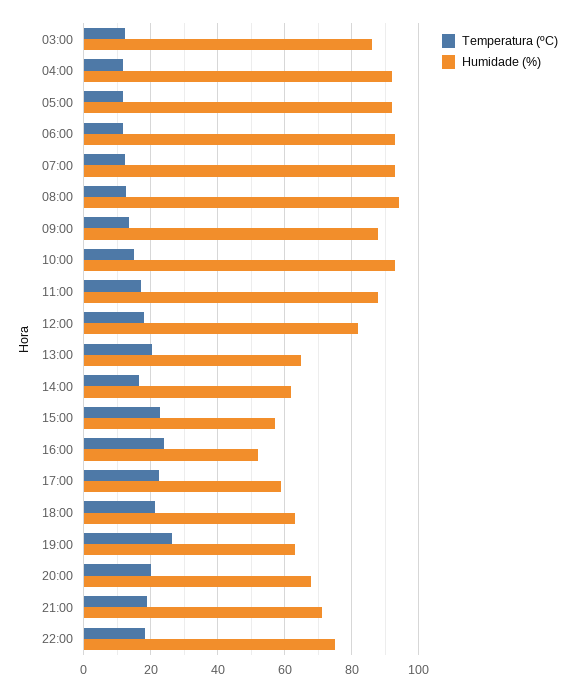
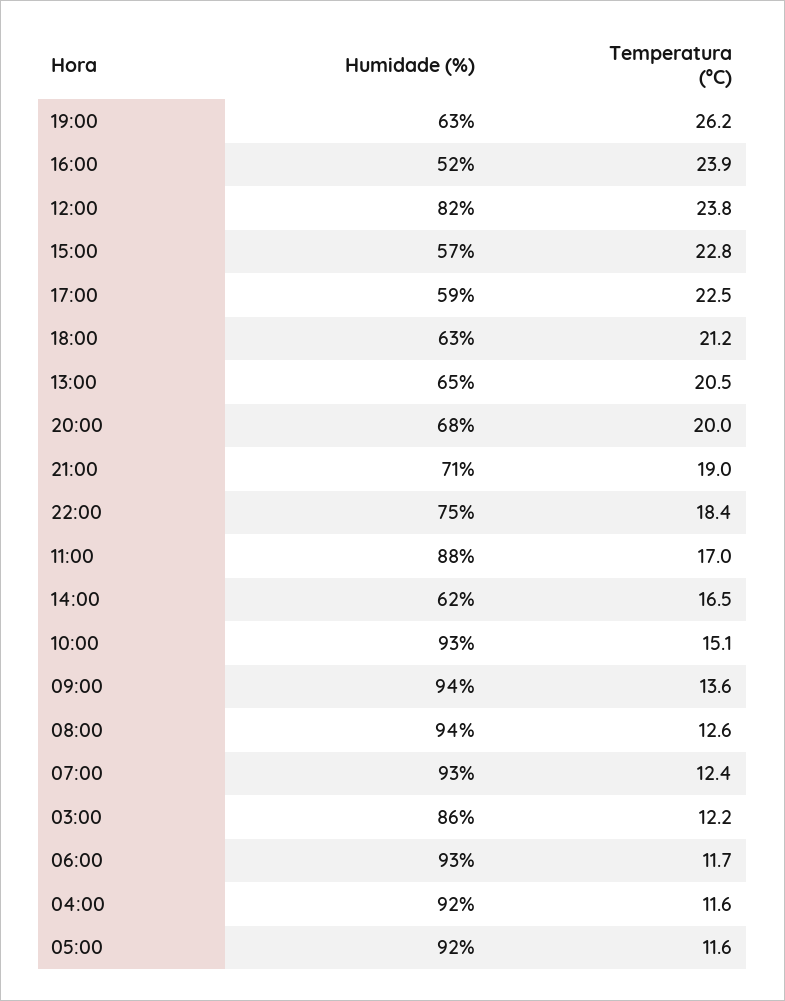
  {
    "Temperatura (ºC)": {
      "03:00": 12.2,
      "04:00": 11.6,
      "05:00": 11.6,
      "06:00": 11.7,
      "07:00": 12.4,
      "08:00": 12.6,
      "09:00": 13.6,
      "10:00": 15.1,
      "11:00": 17,
-     "12:00": 18,
+     "12:00": 23.8,
      "13:00": 20.5,
      "14:00": 16.5,
      "15:00": 22.8,
      "16:00": 23.9,
      "17:00": 22.5,
      "18:00": 21.2,
      "19:00": 26.2,
      "20:00": 20,
      "21:00": 19,
      "22:00": 18.4
    },
    "Humidade (%)": {
      "03:00": 86,
      "04:00": 92,
      "05:00": 92,
      "06:00": 93,
      "07:00": 93,
      "08:00": 94,
-     "09:00": 88,
+     "09:00": 94,
      "10:00": 93,
      "11:00": 88,
      "12:00": 82,
      "13:00": 65,
      "14:00": 62,
      "15:00": 57,
      "16:00": 52,
      "17:00": 59,
      "18:00": 63,
      "19:00": 63,
      "20:00": 68,
      "21:00": 71,
      "22:00": 75
    }
  }

